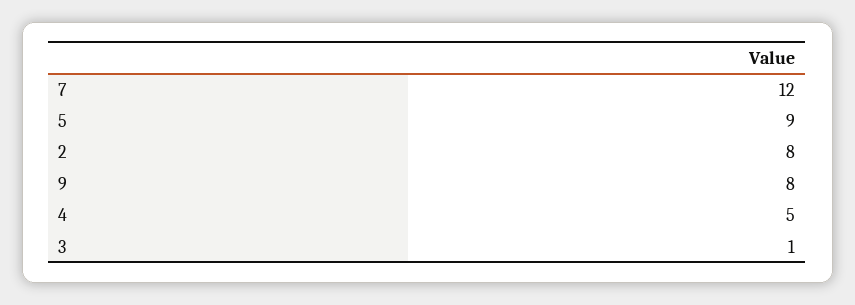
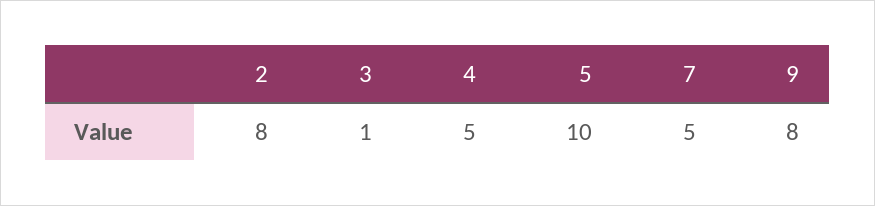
  {
-   "7": 12,
+   "7": 5,
-   "5": 9,
+   "5": 10,
    "2": 8,
    "9": 8,
    "4": 5,
    "3": 1
  }

